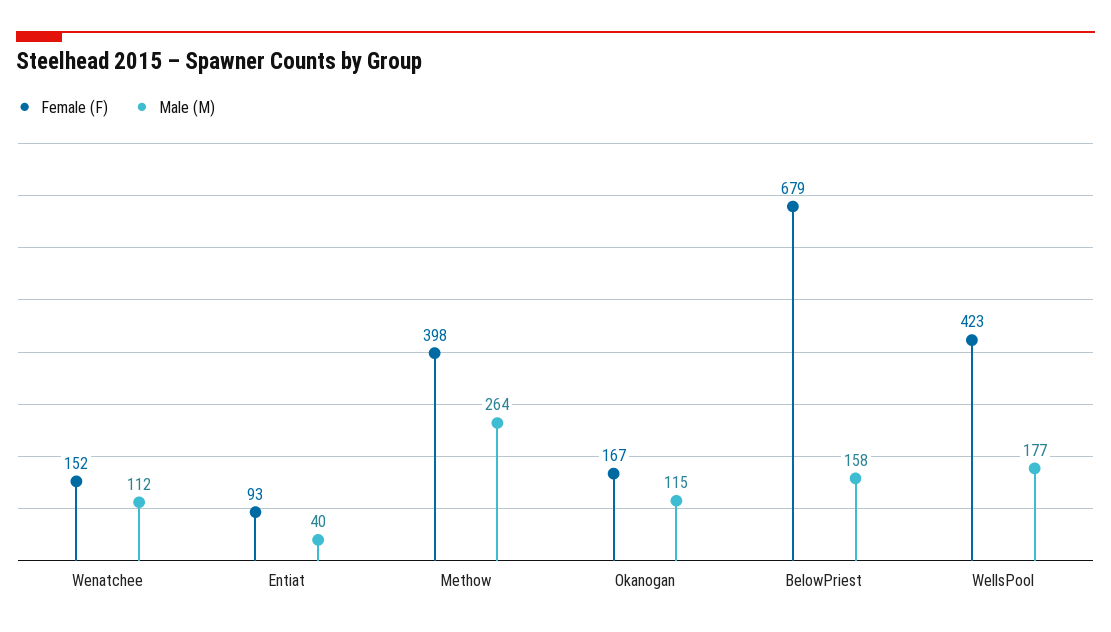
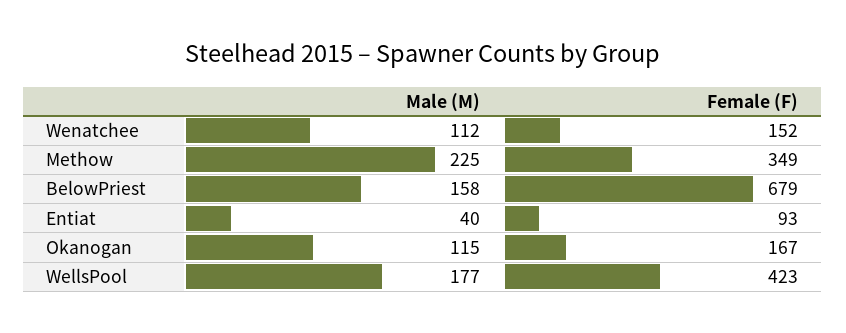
  {
    "Female (F)": {
      "Wenatchee": 152,
      "Entiat": 93,
-     "Methow": 398,
+     "Methow": 349,
      "Okanogan": 167,
      "BelowPriest": 679,
      "WellsPool": 423
    },
    "Male (M)": {
      "Wenatchee": 112,
      "Entiat": 40,
-     "Methow": 264,
+     "Methow": 225,
      "Okanogan": 115,
      "BelowPriest": 158,
      "WellsPool": 177
    }
  }

